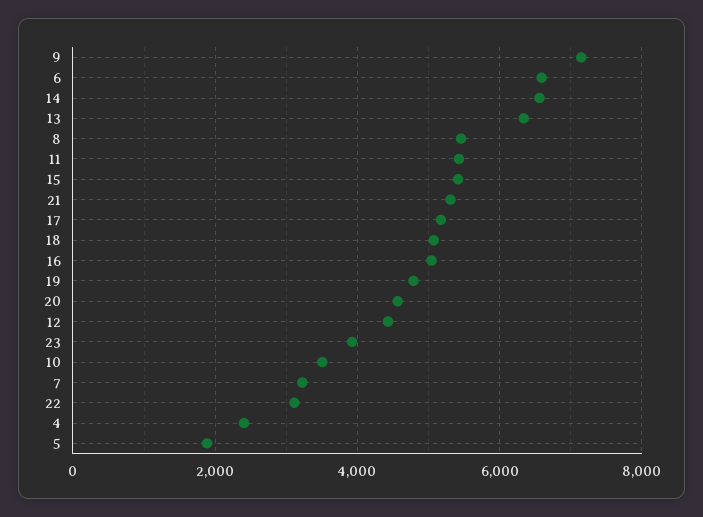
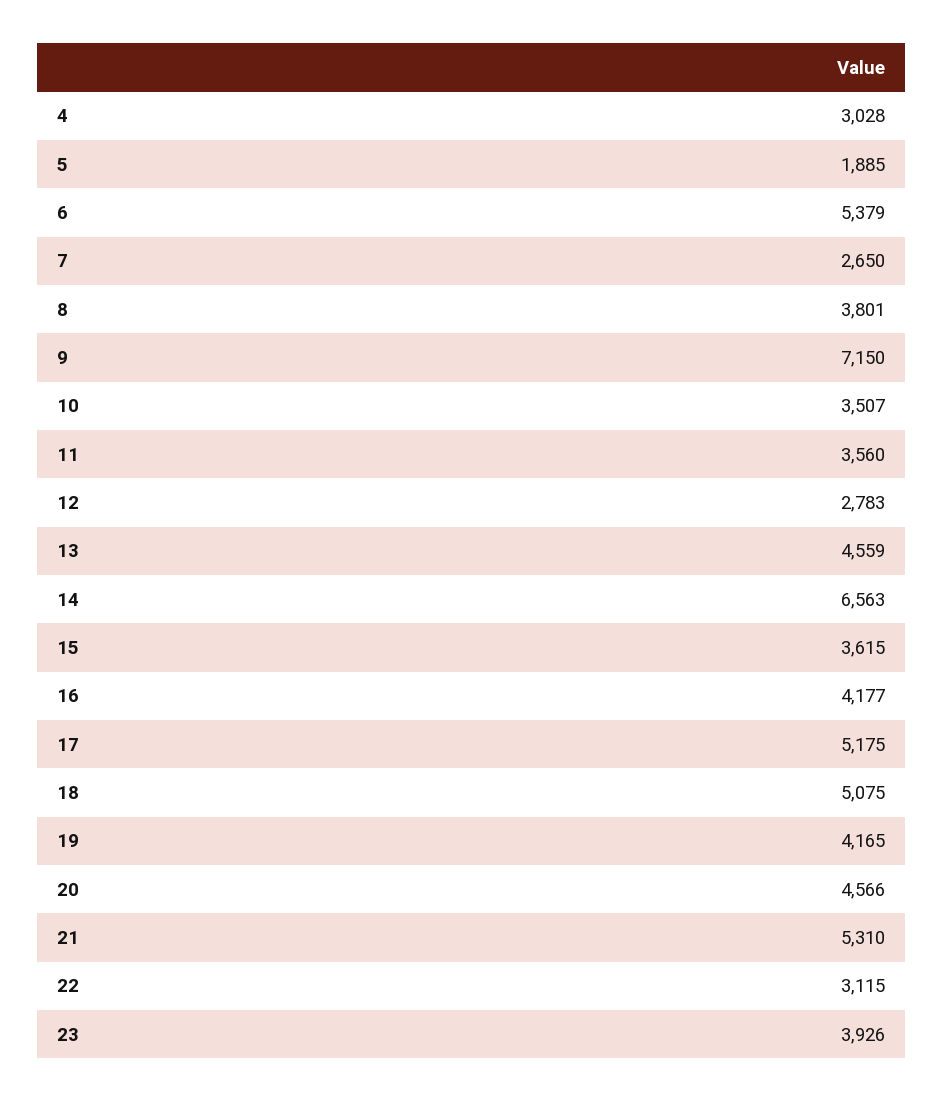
  {
    "9": 7150,
-   "6": 6600,
+   "6": 5379,
    "14": 6563,
-   "13": 6400,
+   "13": 4559,
-   "8": 5400,
+   "8": 3801,
-   "11": 5400,
+   "11": 3560,
-   "15": 5400,
+   "15": 3615,
    "21": 5310,
    "17": 5175,
    "18": 5075,
-   "16": 5000,
+   "16": 4177,
-   "19": 4800,
+   "19": 4165,
    "20": 4566,
-   "12": 4400,
+   "12": 2783,
    "23": 3926,
    "10": 3507,
-   "7": 3200,
+   "7": 2650,
    "22": 3115,
-   "4": 2400,
+   "4": 3028,
    "5": 1885
  }

